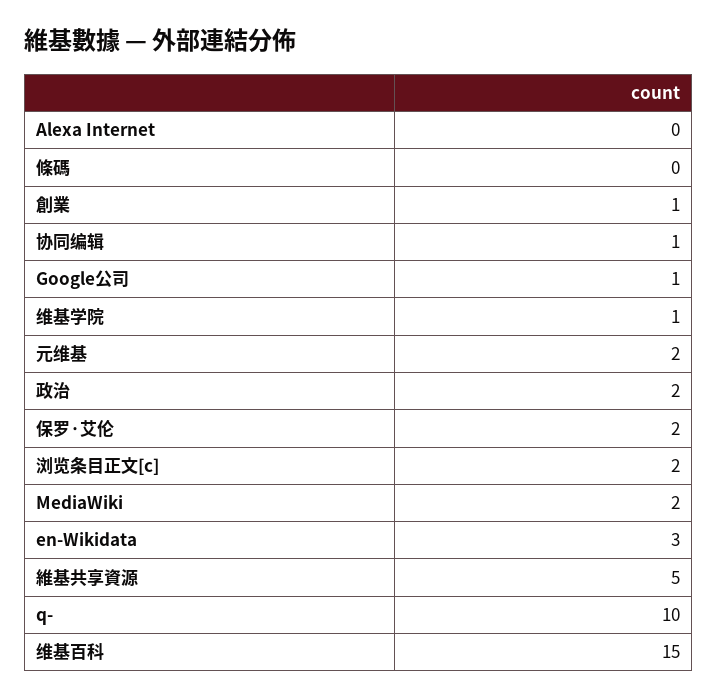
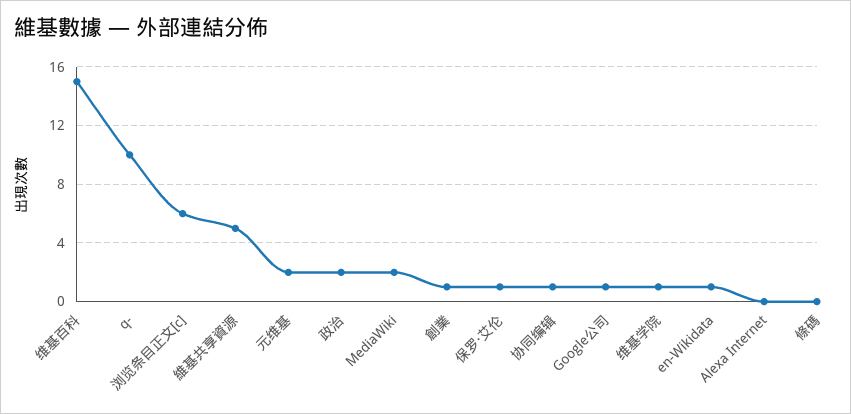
  {
    "Alexa Internet": 0,
    "條碼": 0,
    "創業": 1,
    "协同编辑": 1,
    "Google公司": 1,
    "维基学院": 1,
    "元维基": 2,
    "政治": 2,
-   "保罗·艾伦": 2,
+   "保罗·艾伦": 1,
-   "浏览条目正文[c]": 2,
+   "浏览条目正文[c]": 6,
    "MediaWiki": 2,
-   "en-Wikidata": 3,
+   "en-Wikidata": 1,
    "維基共享資源": 5,
    "q-": 10,
    "维基百科": 15
  }

